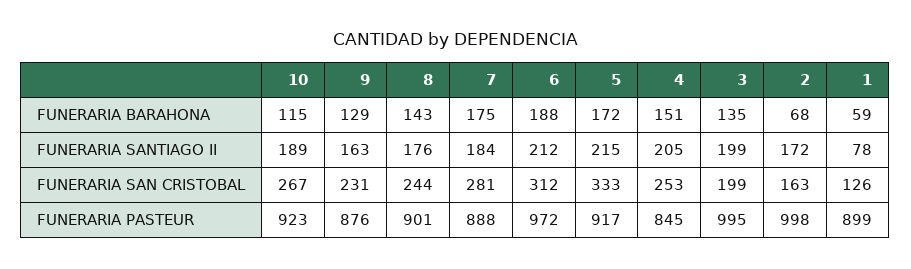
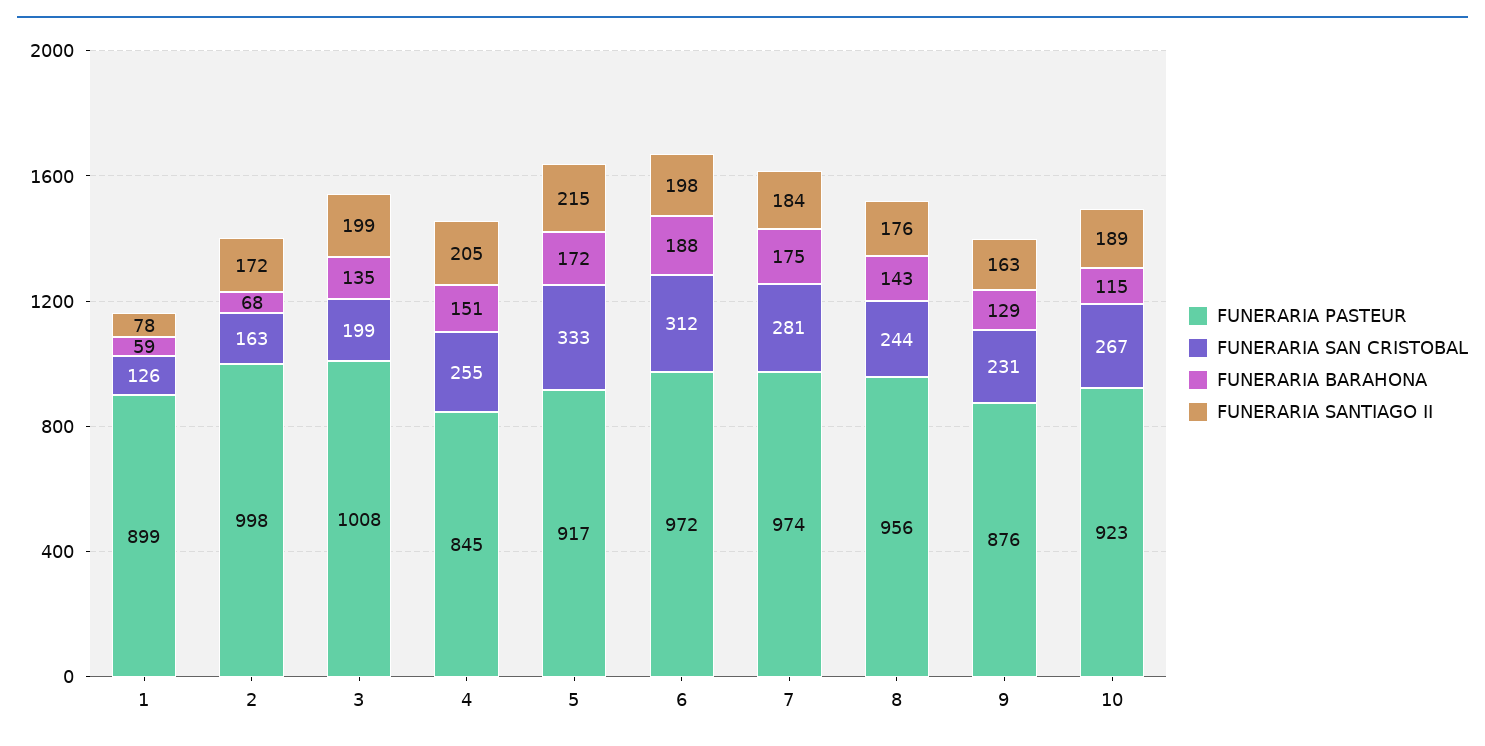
  {
    "FUNERARIA BARAHONA": {
      "10": 115,
      "9": 129,
      "8": 143,
      "7": 175,
      "6": 188,
      "5": 172,
      "4": 151,
      "3": 135,
      "2": 68,
      "1": 59
    },
    "FUNERARIA SANTIAGO II": {
      "10": 189,
      "9": 163,
      "8": 176,
      "7": 184,
-     "6": 212,
+     "6": 198,
      "5": 215,
      "4": 205,
      "3": 199,
      "2": 172,
      "1": 78
    },
    "FUNERARIA SAN CRISTOBAL": {
      "10": 267,
      "9": 231,
      "8": 244,
      "7": 281,
      "6": 312,
      "5": 333,
-     "4": 253,
+     "4": 255,
      "3": 199,
      "2": 163,
      "1": 126
    },
    "FUNERARIA PASTEUR": {
      "10": 923,
      "9": 876,
-     "8": 901,
+     "8": 956,
-     "7": 888,
+     "7": 974,
      "6": 972,
      "5": 917,
      "4": 845,
-     "3": 995,
+     "3": 1008,
      "2": 998,
      "1": 899
    }
  }

